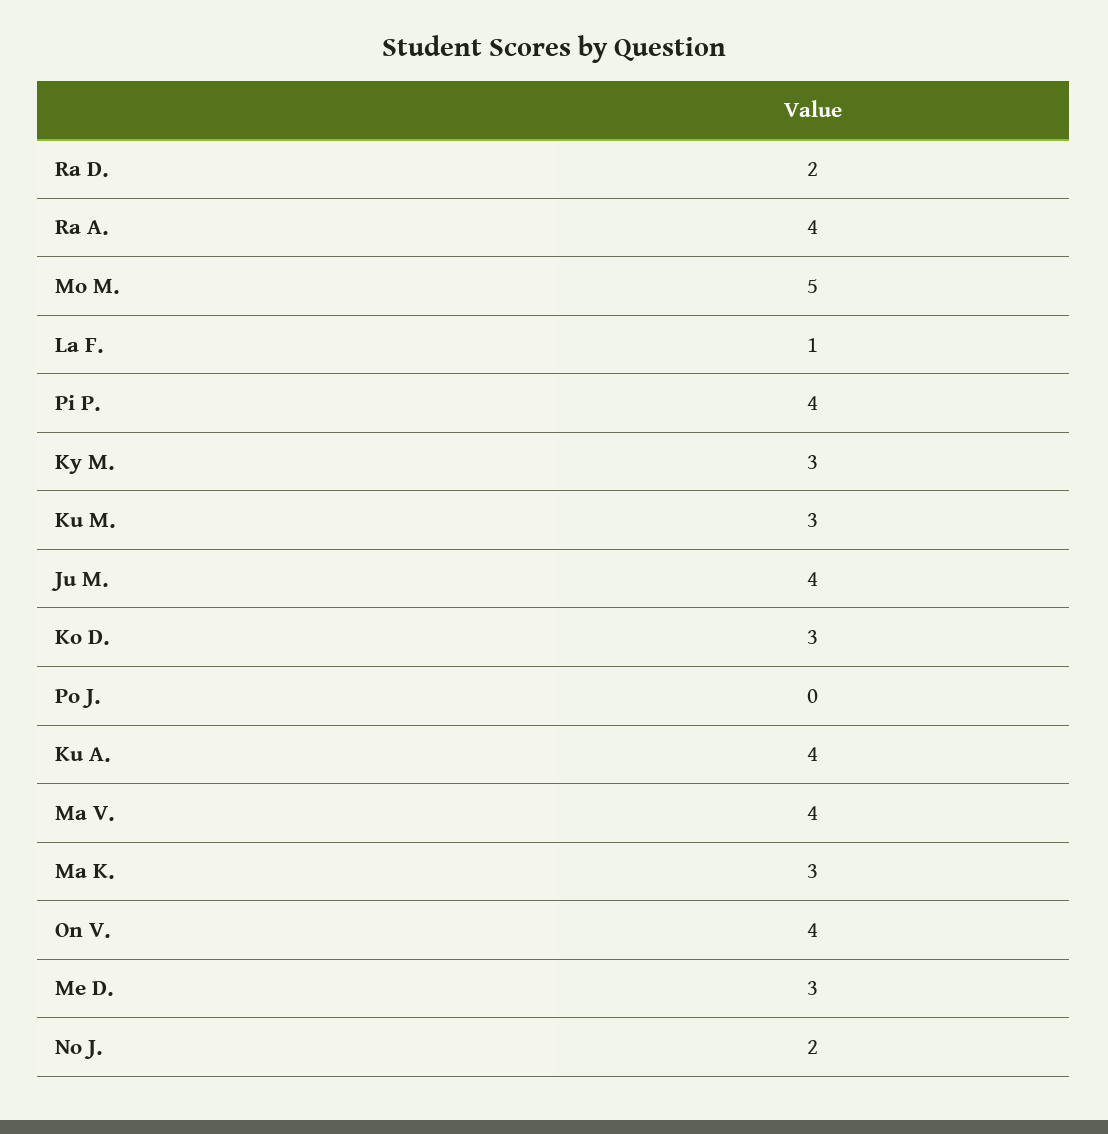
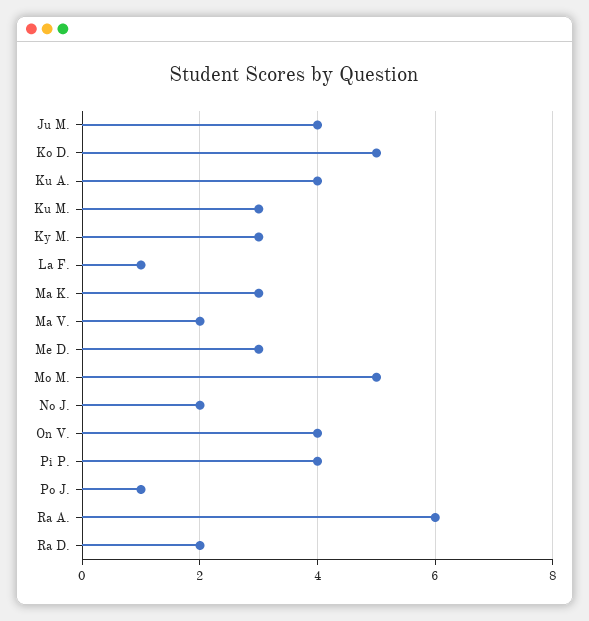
  {
    "Ra D.": 2,
-   "Ra A.": 4,
+   "Ra A.": 6,
    "Mo M.": 5,
    "La F.": 1,
    "Pi P.": 4,
    "Ky M.": 3,
    "Ku M.": 3,
    "Ju M.": 4,
-   "Ko D.": 3,
+   "Ko D.": 5,
-   "Po J.": 0,
+   "Po J.": 1,
    "Ku A.": 4,
-   "Ma V.": 4,
+   "Ma V.": 2,
    "Ma K.": 3,
    "On V.": 4,
    "Me D.": 3,
    "No J.": 2
  }

